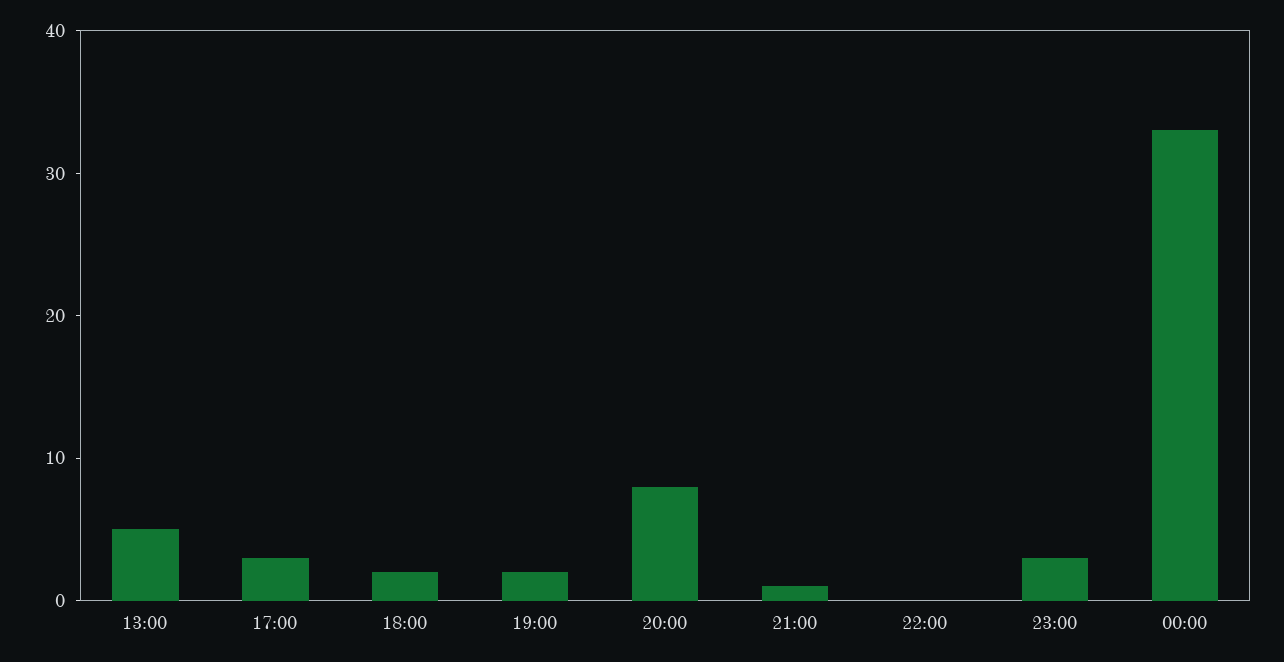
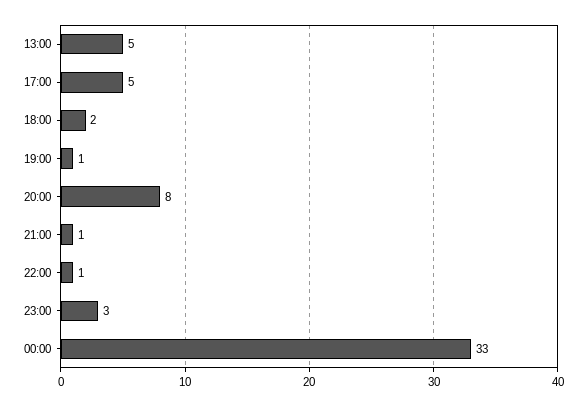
  {
    "13:00": 5,
-   "17:00": 3,
+   "17:00": 5,
    "18:00": 2,
-   "19:00": 2,
+   "19:00": 1,
    "20:00": 8,
    "21:00": 1,
-   "22:00": 0,
+   "22:00": 1,
    "23:00": 3,
    "00:00": 33
  }

